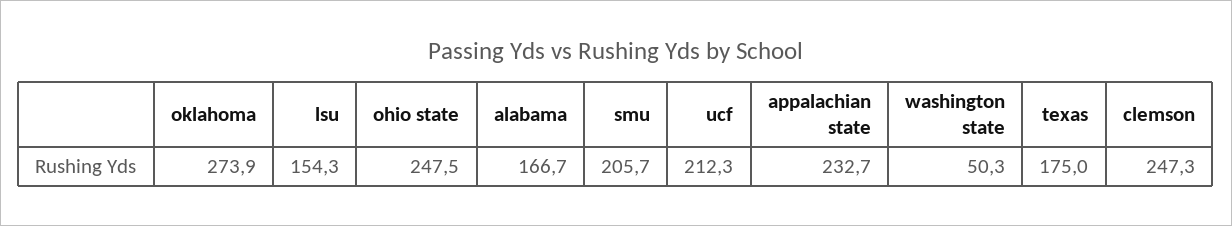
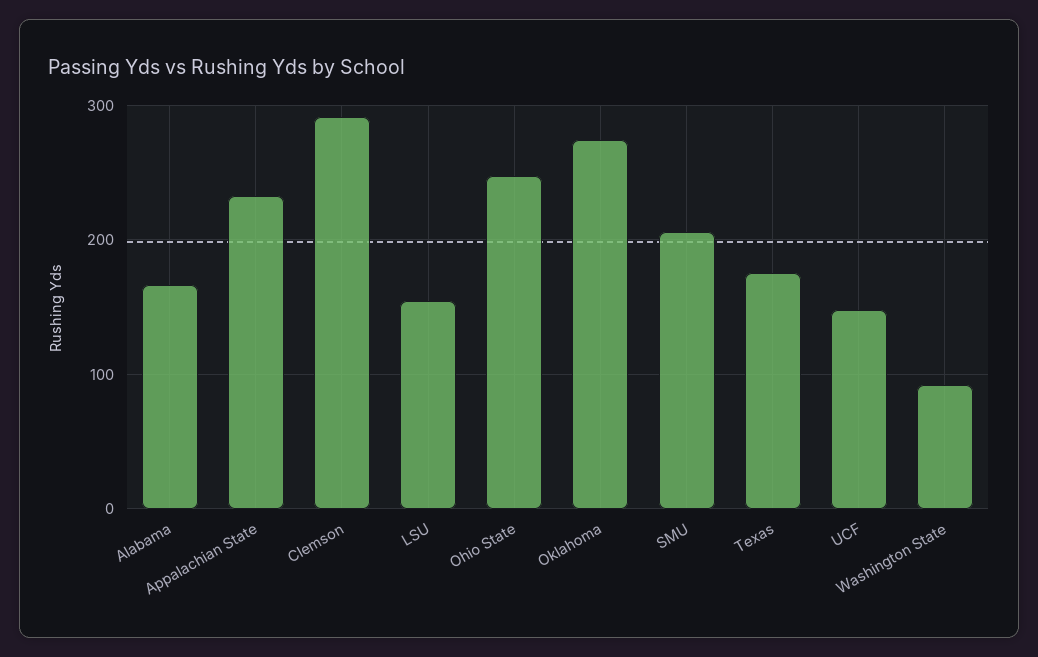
  {
    "oklahoma": 273.9,
    "lsu": 154.3,
    "ohio state": 247.5,
    "alabama": 166.7,
    "smu": 205.7,
-   "ucf": 212.3,
+   "ucf": 150,
    "appalachian state": 232.7,
-   "washington state": 50.3,
+   "washington state": 90,
    "texas": 175,
-   "clemson": 247.3
+   "clemson": 290
  }

